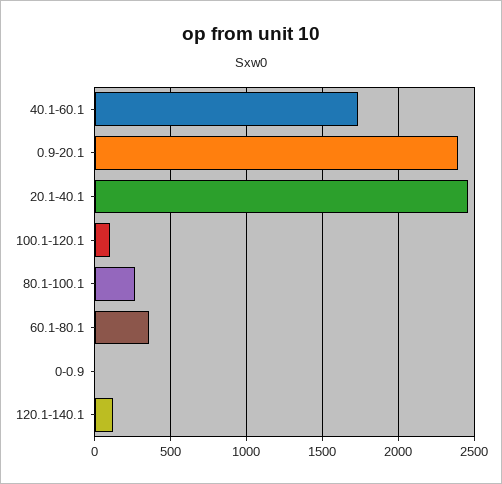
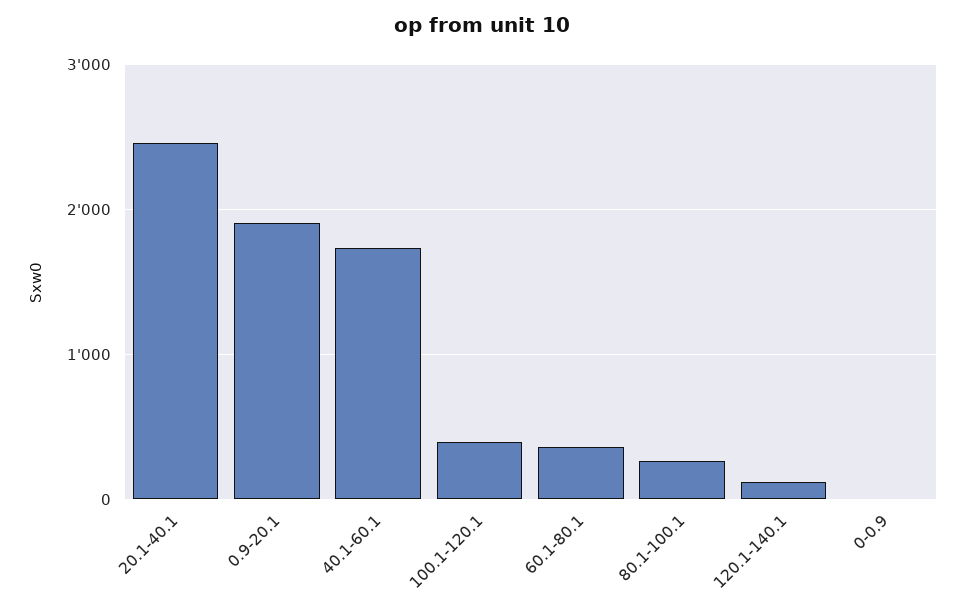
  {
    "40.1-60.1": 1750,
-   "0.9-20.1": 2400,
+   "0.9-20.1": 1900,
    "20.1-40.1": 2450,
-   "100.1-120.1": 100,
+   "100.1-120.1": 400,
    "80.1-100.1": 250,
    "60.1-80.1": 350,
    "0-0.9": 0,
    "120.1-140.1": 100
  }

